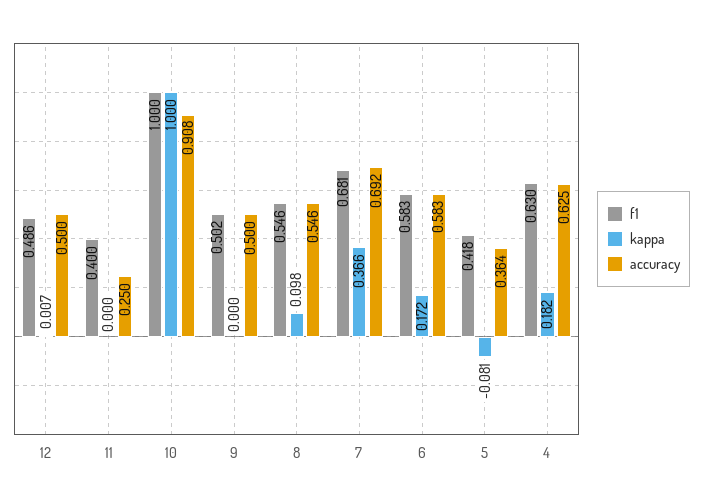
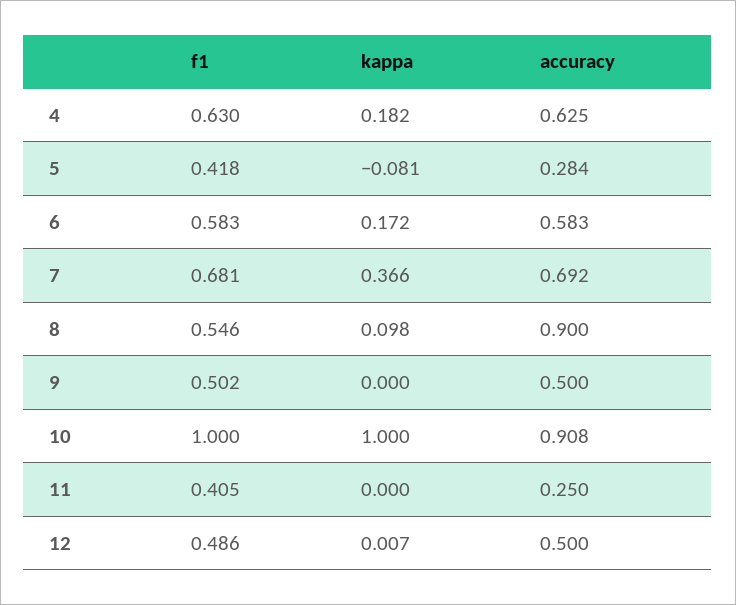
  {
    "f1": {
      "12": 0.486,
-     "11": 0.4,
+     "11": 0.405,
      "10": 1,
      "9": 0.502,
      "8": 0.546,
      "7": 0.681,
      "6": 0.583,
      "5": 0.418,
      "4": 0.63
    },
    "kappa": {
      "12": 0.007,
      "11": 0,
      "10": 1,
      "9": 0,
      "8": 0.098,
      "7": 0.366,
      "6": 0.172,
      "5": -0.081,
      "4": 0.182
    },
    "accuracy": {
      "12": 0.5,
      "11": 0.25,
      "10": 0.908,
      "9": 0.5,
-     "8": 0.546,
+     "8": 0.9,
      "7": 0.692,
      "6": 0.583,
-     "5": 0.364,
+     "5": 0.284,
      "4": 0.625
    }
  }

